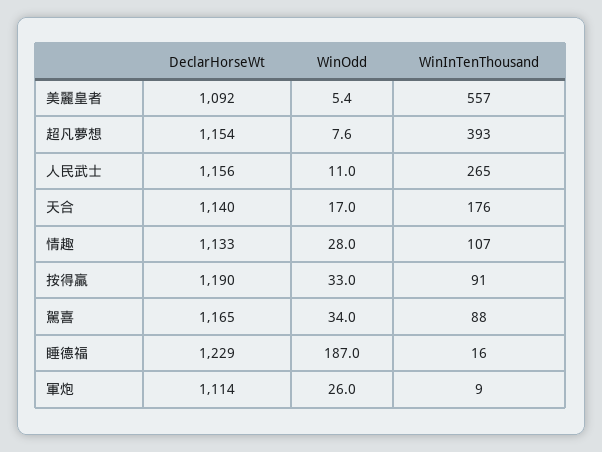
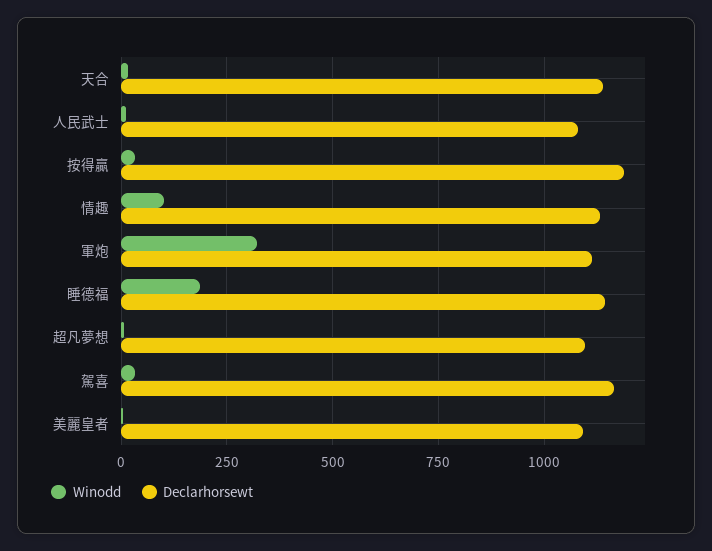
  {
    "DeclarHorseWt": {
      "美麗皇者": 1092,
-     "超凡夢想": 1154,
+     "超凡夢想": 1100,
-     "人民武士": 1156,
+     "人民武士": 1075,
      "天合": 1140,
      "情趣": 1133,
      "按得贏": 1190,
      "駕喜": 1165,
-     "睡德福": 1229,
+     "睡德福": 1150,
      "軍炮": 1114
    },
    "WinOdd": {
      "美麗皇者": 5.4,
      "超凡夢想": 7.6,
      "人民武士": 11,
      "天合": 17,
-     "情趣": 28,
+     "情趣": 100,
      "按得贏": 33,
      "駕喜": 34,
      "睡德福": 187,
-     "軍炮": 26
+     "軍炮": 325
-   },
+   }
-   "WinInTenThousand": {
-     "美麗皇者": 557,
-     "超凡夢想": 393,
-     "人民武士": 265,
-     "天合": 176,
-     "情趣": 107,
-     "按得贏": 91,
-     "駕喜": 88,
-     "睡德福": 16,
-     "軍炮": 9
-   }
  }

